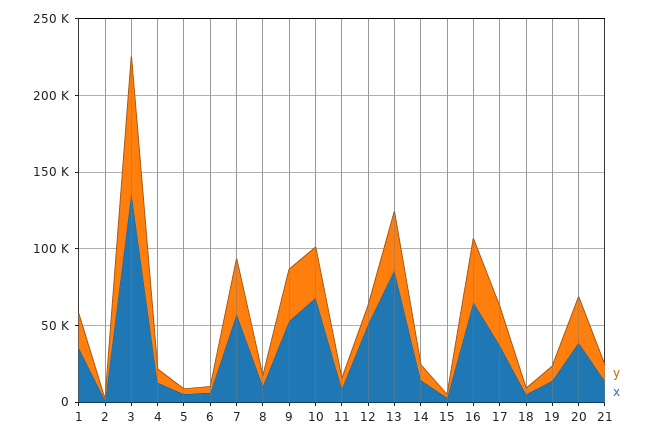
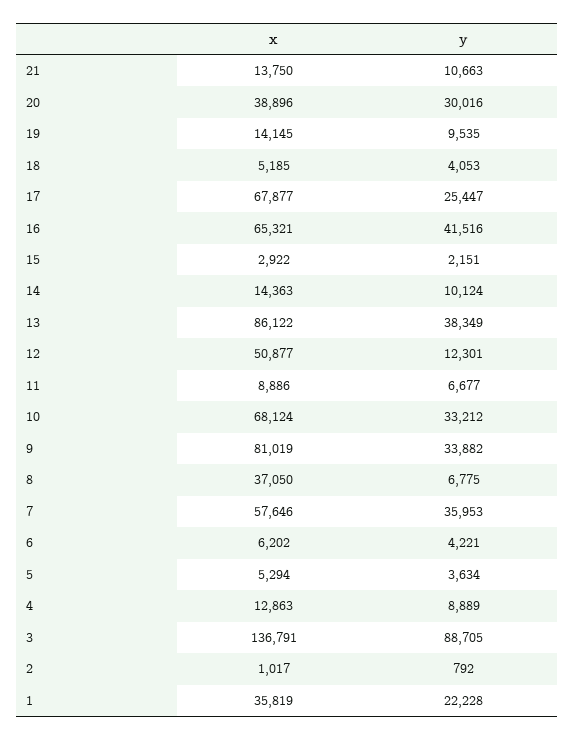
  {
    "y": {
      "1": 22228,
      "2": 792,
      "3": 88705,
      "4": 8889,
      "5": 3634,
      "6": 4221,
      "7": 35953,
      "8": 6775,
      "9": 33882,
      "10": 33212,
      "11": 6677,
      "12": 12301,
      "13": 38349,
      "14": 10124,
      "15": 2151,
      "16": 41516,
      "17": 25447,
      "18": 4053,
      "19": 9535,
      "20": 30016,
      "21": 10663
    },
    "x": {
      "1": 35819,
      "2": 1017,
      "3": 136791,
      "4": 12863,
      "5": 5294,
      "6": 6202,
      "7": 57646,
-     "8": 10000,
+     "8": 37050,
-     "9": 50000,
+     "9": 81019,
      "10": 68124,
      "11": 8886,
      "12": 50877,
      "13": 86122,
      "14": 14363,
      "15": 2922,
      "16": 65321,
-     "17": 40000,
+     "17": 67877,
      "18": 5185,
      "19": 14145,
      "20": 38896,
      "21": 13750
    }
  }

